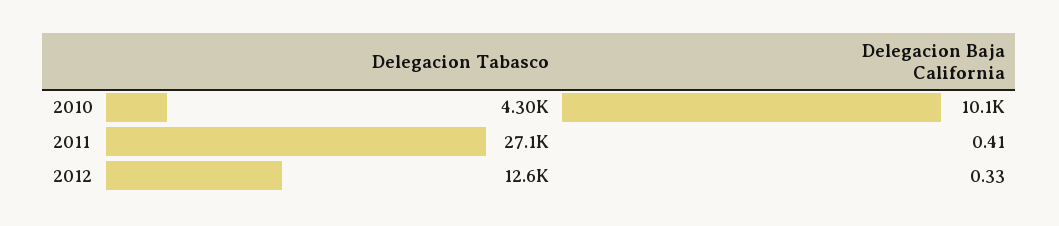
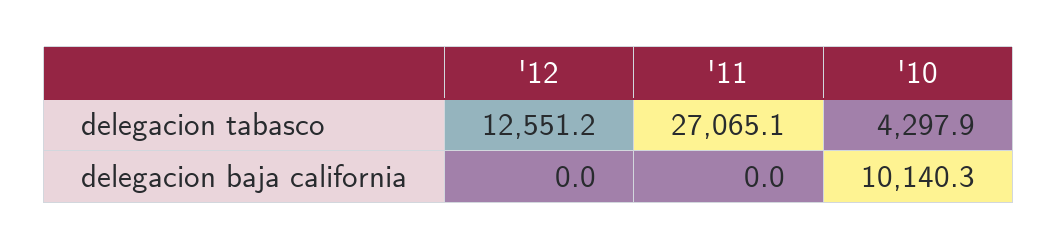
  {
    "Delegacion Tabasco": {
      "2010": 4297.9,
      "2011": 27065.1,
      "2012": 12551.2
    },
    "Delegacion Baja California": {
      "2010": 10140.3,
-     "2011": 0.41,
+     "2011": 0,
-     "2012": 0.33
+     "2012": 0
    }
  }

